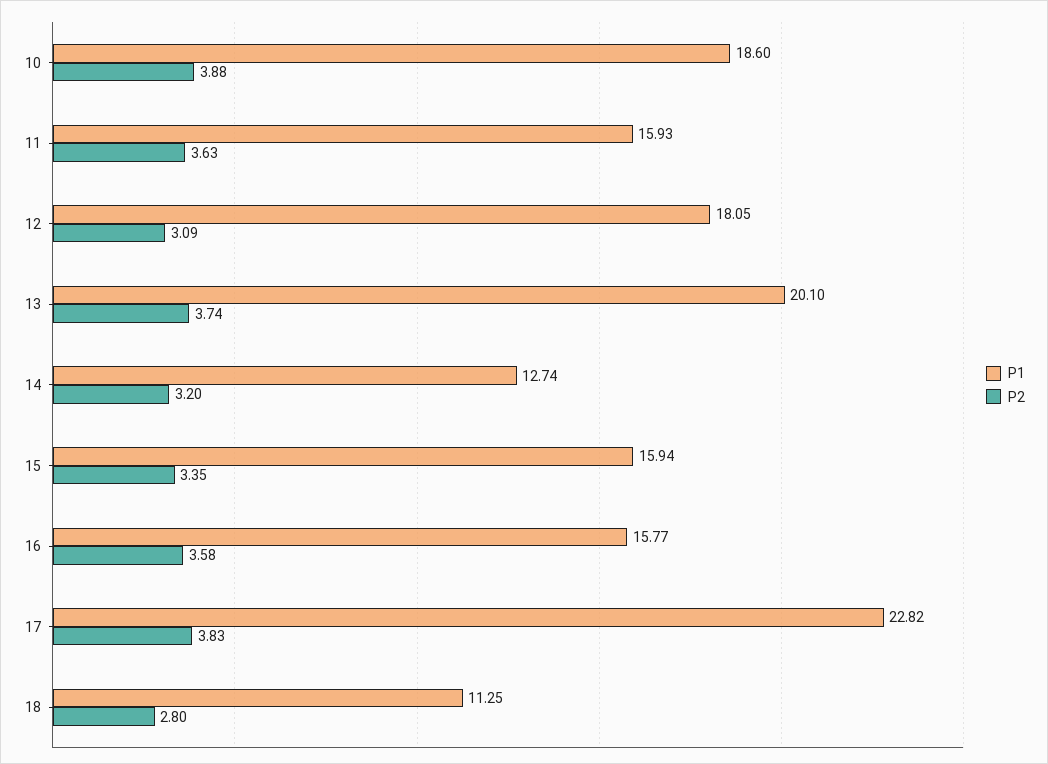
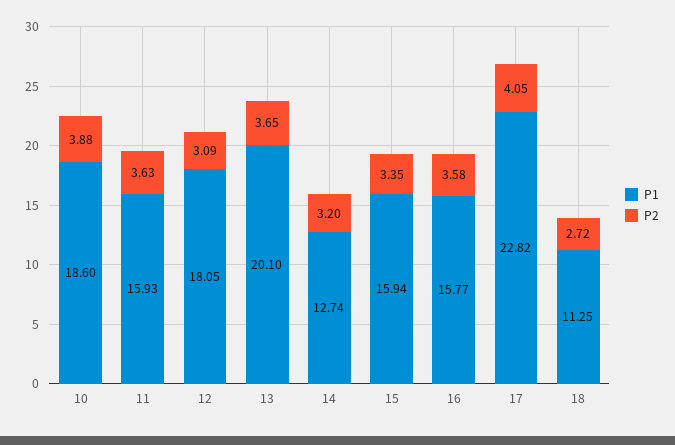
  {
    "P1": {
      "10": 18.6,
      "11": 15.93,
      "12": 18.05,
      "13": 20.1,
      "14": 12.74,
      "15": 15.94,
      "16": 15.77,
      "17": 22.82,
      "18": 11.25
    },
    "P2": {
      "10": 3.88,
      "11": 3.63,
      "12": 3.09,
-     "13": 3.74,
+     "13": 3.65,
      "14": 3.2,
      "15": 3.35,
      "16": 3.58,
-     "17": 3.83,
+     "17": 4.05,
-     "18": 2.8
+     "18": 2.72
    }
  }

